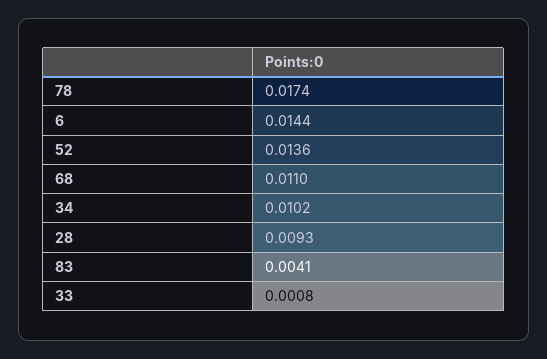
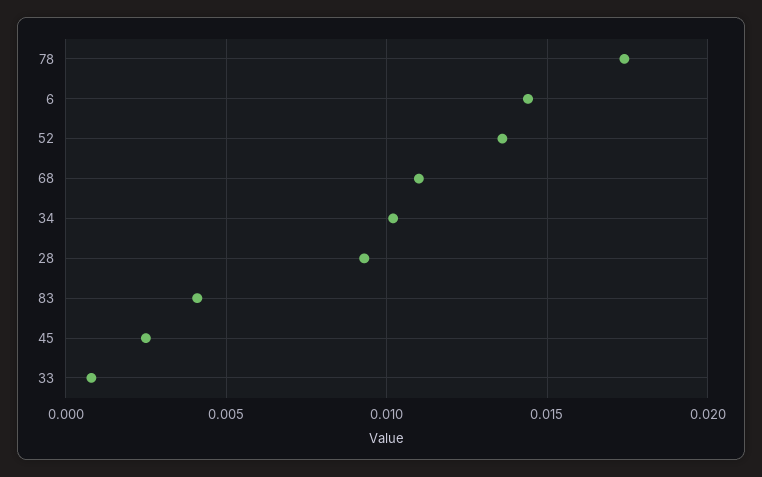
  {
    "78": 0.0174,
    "6": 0.0144,
    "52": 0.0136,
    "68": 0.011,
    "34": 0.0102,
    "28": 0.0093,
    "83": 0.0041,
-   "33": 0.0008
+   "33": 0.0008,
+   "45": 0.0025
  }

